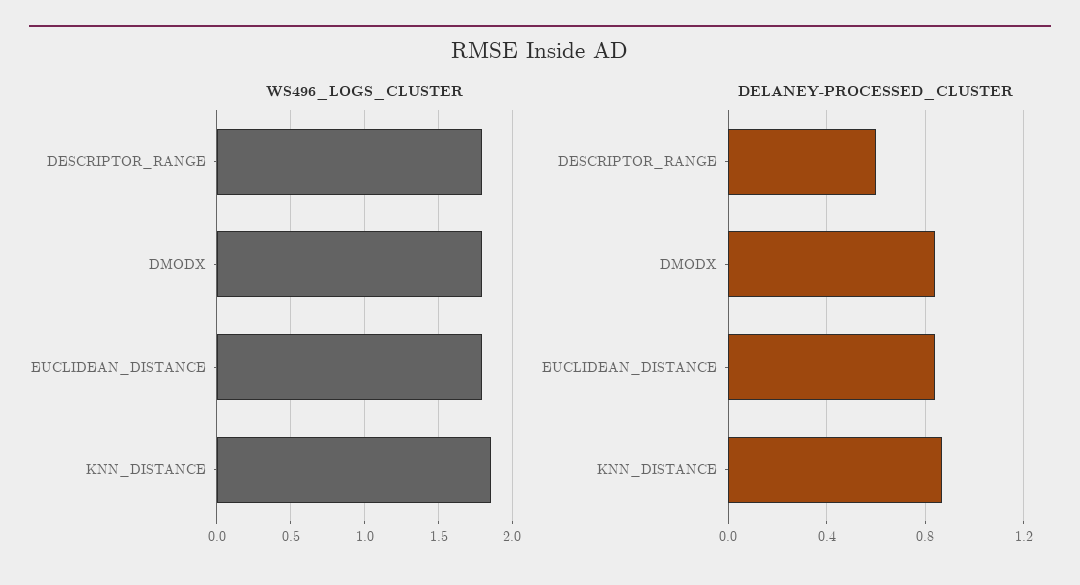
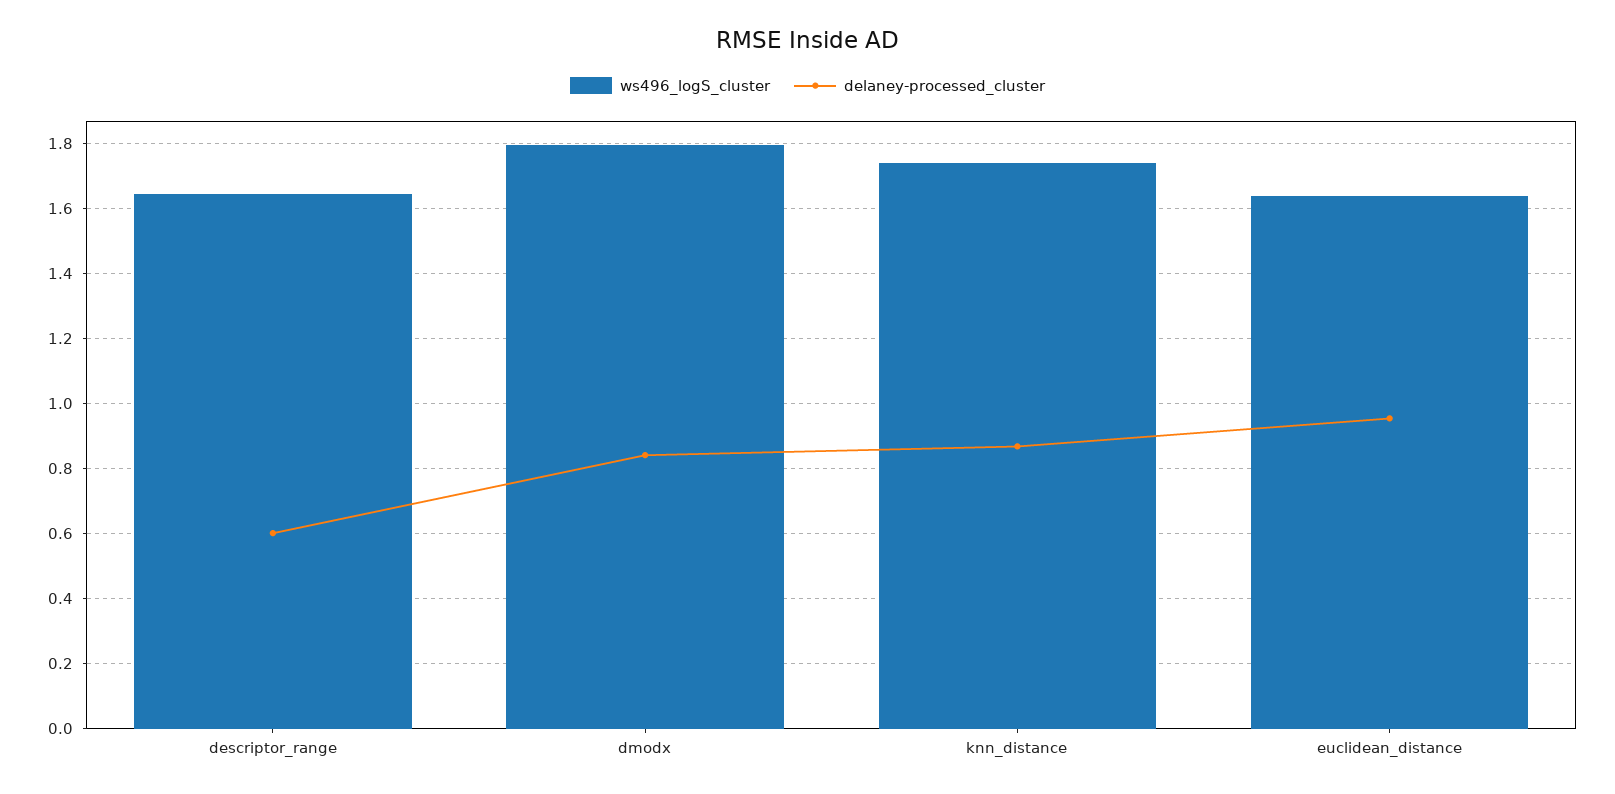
  {
    "WS496_LOGS_CLUSTER": {
-     "DESCRIPTOR_RANGE": 1.8,
+     "DESCRIPTOR_RANGE": 1.64,
      "DMODX": 1.8,
-     "EUCLIDEAN_DISTANCE": 1.8,
+     "EUCLIDEAN_DISTANCE": 1.64,
-     "KNN_DISTANCE": 1.85
+     "KNN_DISTANCE": 1.74
    },
    "DELANEY-PROCESSED_CLUSTER": {
      "DESCRIPTOR_RANGE": 0.6,
      "DMODX": 0.84,
-     "EUCLIDEAN_DISTANCE": 0.85,
+     "EUCLIDEAN_DISTANCE": 0.96,
      "KNN_DISTANCE": 0.86
    }
  }

